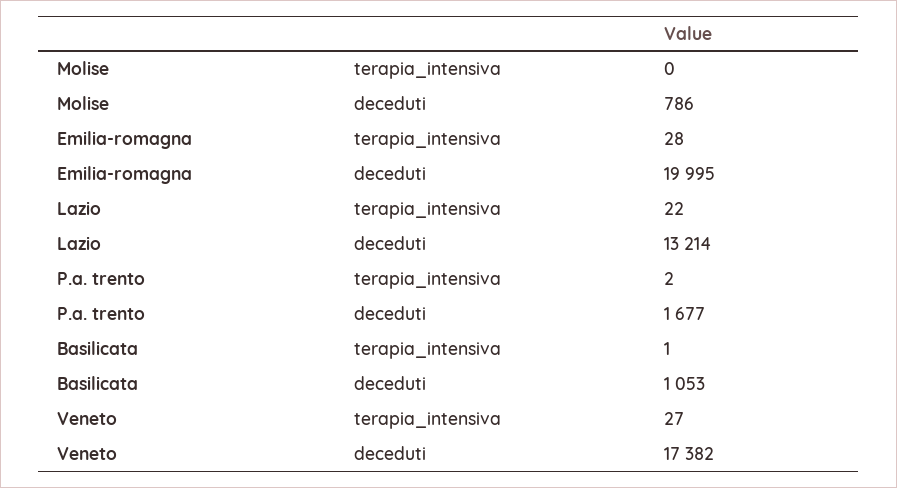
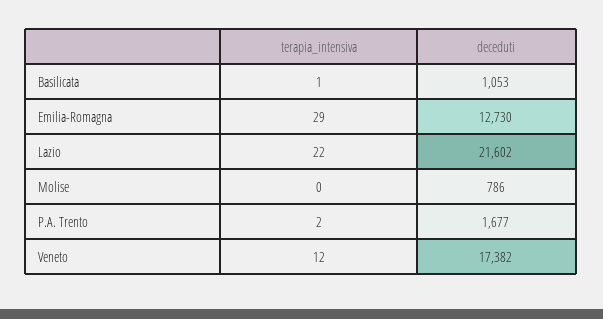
  {
    "Molise": {
      "terapia_intensiva": 0,
      "deceduti": 786
    },
    "Emilia-romagna": {
-     "terapia_intensiva": 28,
+     "terapia_intensiva": 29,
-     "deceduti": 19995
+     "deceduti": 12730
    },
    "Lazio": {
      "terapia_intensiva": 22,
-     "deceduti": 13214
+     "deceduti": 21602
    },
    "P.a. trento": {
      "terapia_intensiva": 2,
      "deceduti": 1677
    },
    "Basilicata": {
      "terapia_intensiva": 1,
      "deceduti": 1053
    },
    "Veneto": {
-     "terapia_intensiva": 27,
+     "terapia_intensiva": 12,
      "deceduti": 17382
    }
  }

